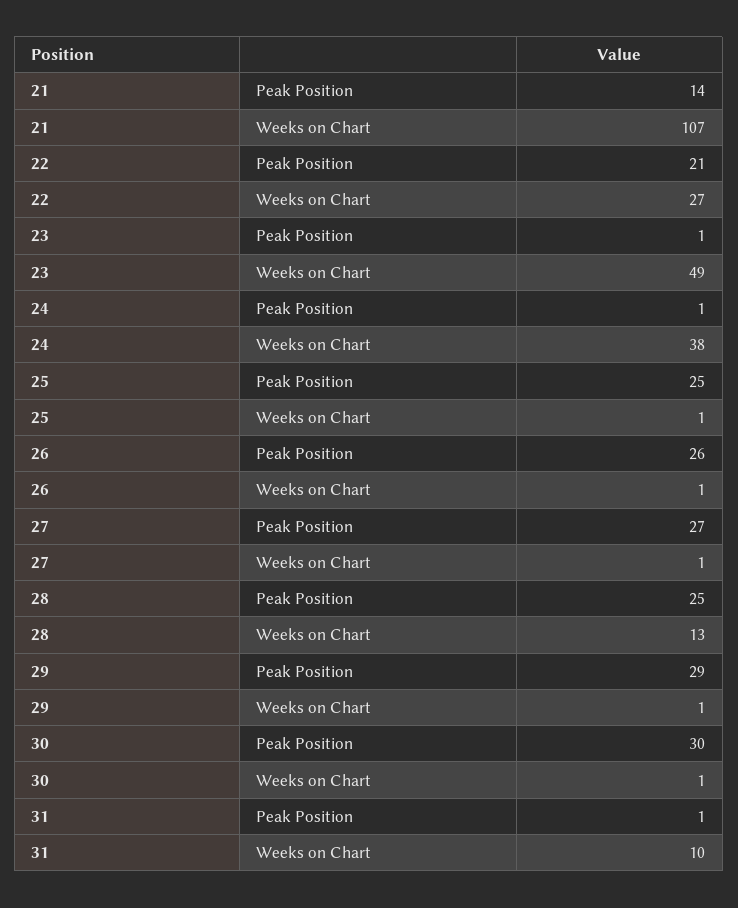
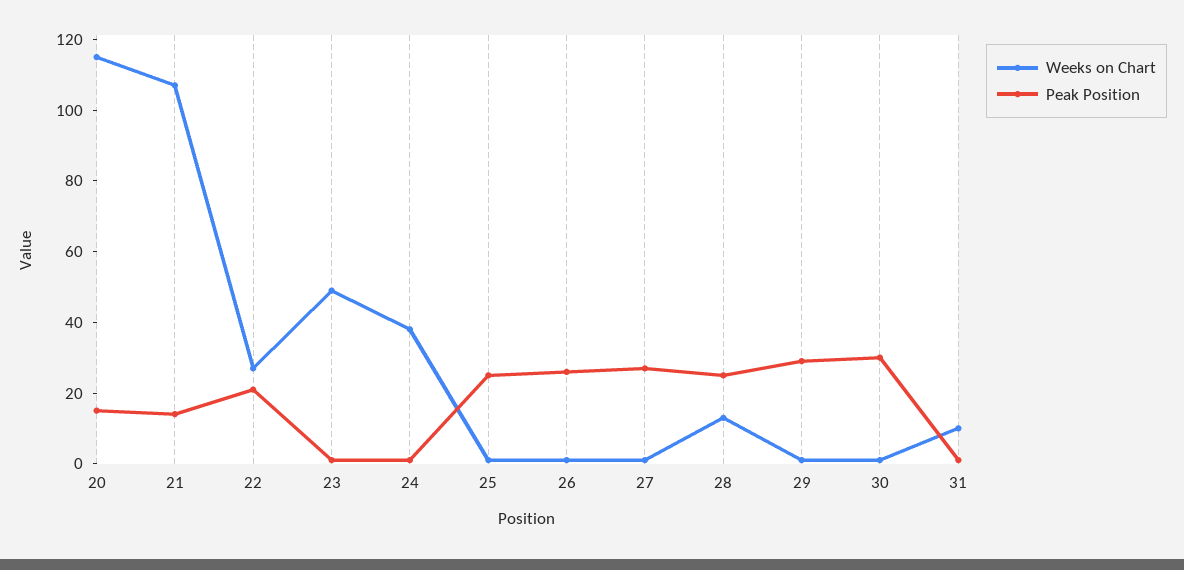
  {
    "Peak Position": {
      "21": 14,
      "22": 21,
      "23": 1,
      "24": 1,
      "25": 25,
      "26": 26,
      "27": 27,
      "28": 25,
      "29": 29,
      "30": 30,
-     "31": 1
+     "31": 1,
+     "20": 15
    },
    "Weeks on Chart": {
      "21": 107,
      "22": 27,
      "23": 49,
      "24": 38,
      "25": 1,
      "26": 1,
      "27": 1,
      "28": 13,
      "29": 1,
      "30": 1,
-     "31": 10
+     "31": 10,
+     "20": 115
    }
  }

